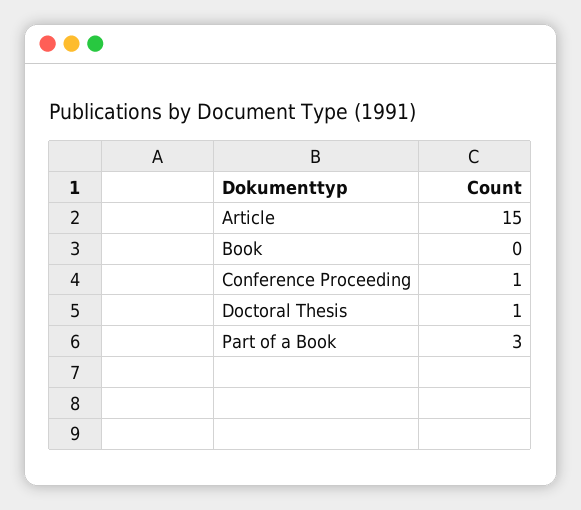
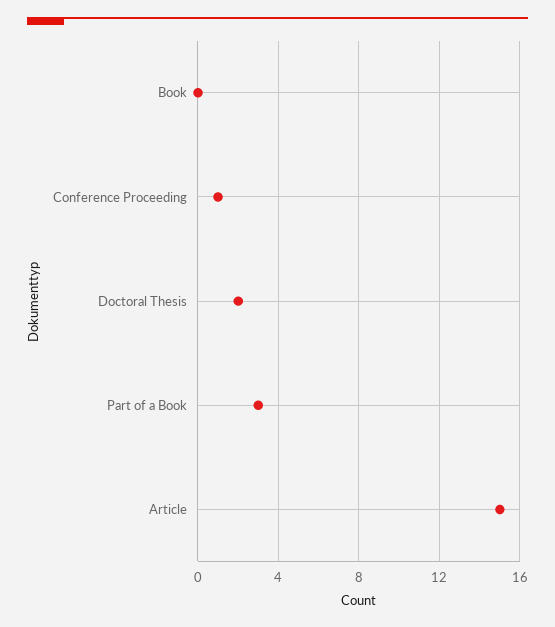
  {
    "Article": 15,
    "Book": 0,
    "Conference Proceeding": 1,
-   "Doctoral Thesis": 1,
+   "Doctoral Thesis": 2,
    "Part of a Book": 3
  }

